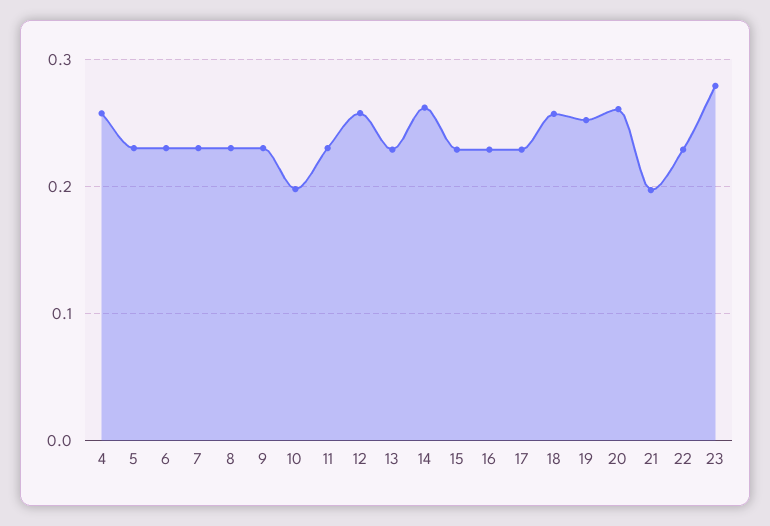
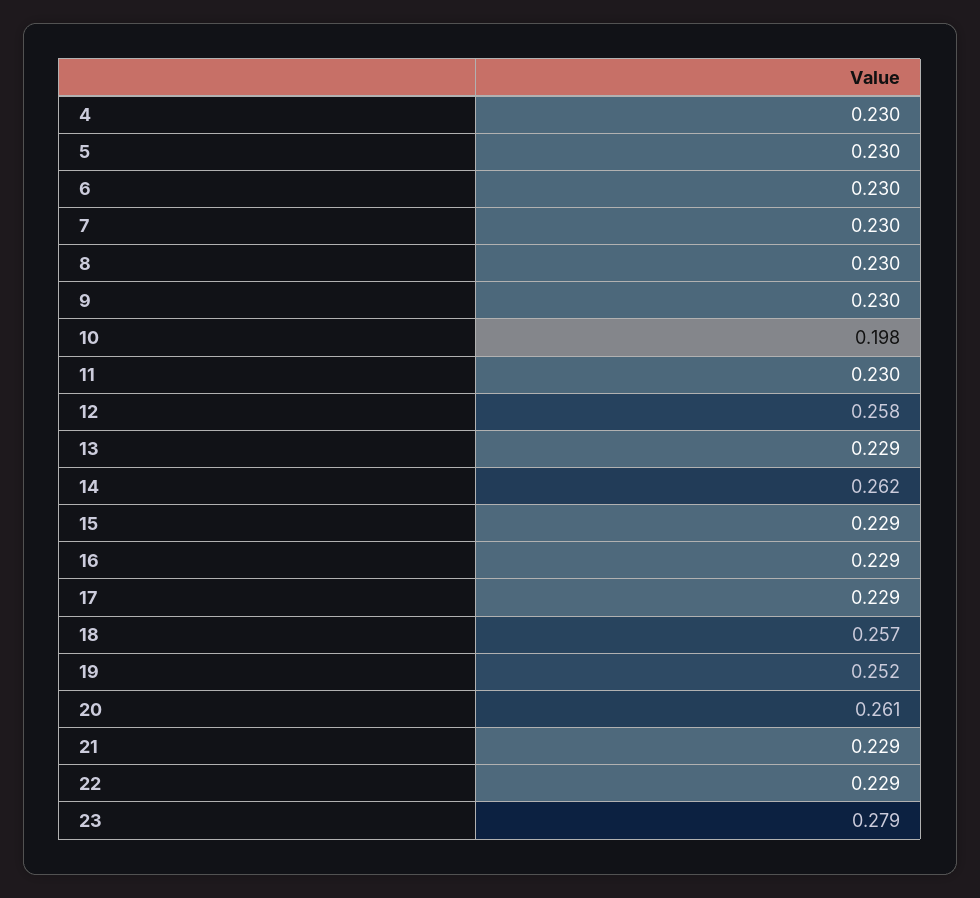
  {
-   "4": 0.26,
+   "4": 0.23,
    "5": 0.23,
    "6": 0.23,
    "7": 0.23,
    "8": 0.23,
    "9": 0.23,
    "10": 0.198,
    "11": 0.23,
    "12": 0.258,
    "13": 0.229,
    "14": 0.262,
    "15": 0.229,
    "16": 0.229,
    "17": 0.229,
    "18": 0.257,
    "19": 0.252,
    "20": 0.261,
-   "21": 0.2,
+   "21": 0.229,
    "22": 0.229,
    "23": 0.279
  }

